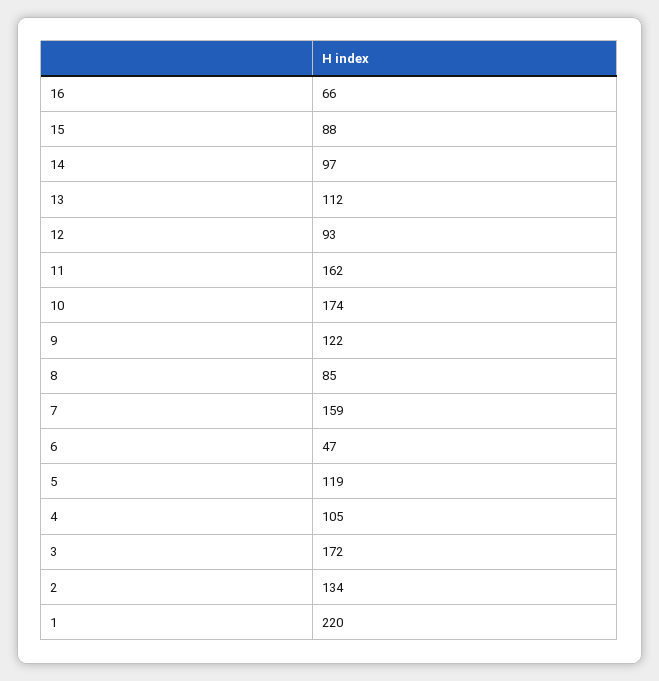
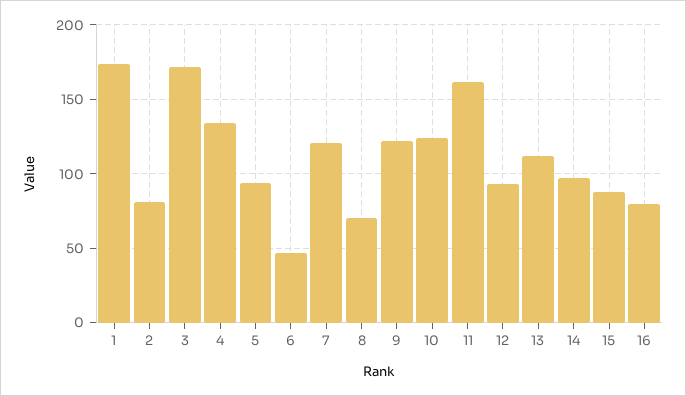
  {
-   "16": 66,
+   "16": 80,
    "15": 88,
    "14": 97,
    "13": 112,
    "12": 93,
    "11": 162,
-   "10": 174,
+   "10": 125,
    "9": 122,
-   "8": 85,
+   "8": 70,
-   "7": 159,
+   "7": 120,
    "6": 47,
-   "5": 119,
+   "5": 95,
-   "4": 105,
+   "4": 135,
    "3": 172,
-   "2": 134,
+   "2": 80,
-   "1": 220
+   "1": 175
  }

